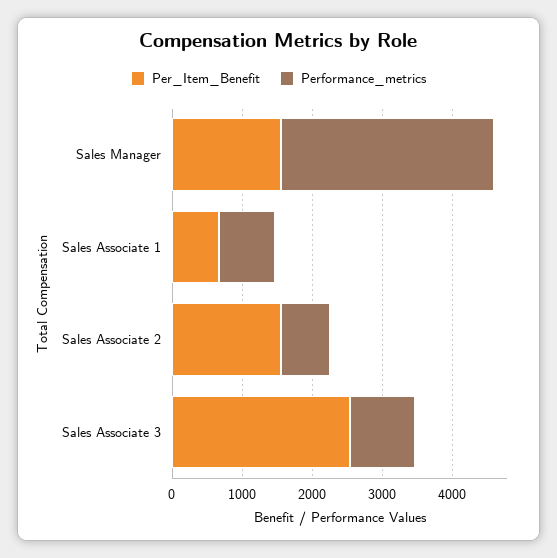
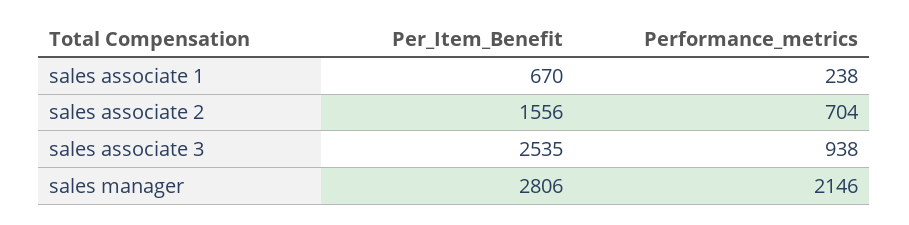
  {
    "Per_Item_Benefit": {
-     "Sales Manager": 1600,
+     "Sales Manager": 2806,
      "Sales Associate 1": 670,
      "Sales Associate 2": 1556,
      "Sales Associate 3": 2535
    },
    "Performance_metrics": {
-     "Sales Manager": 3000,
+     "Sales Manager": 2146,
-     "Sales Associate 1": 800,
+     "Sales Associate 1": 238,
      "Sales Associate 2": 704,
      "Sales Associate 3": 938
    }
  }

